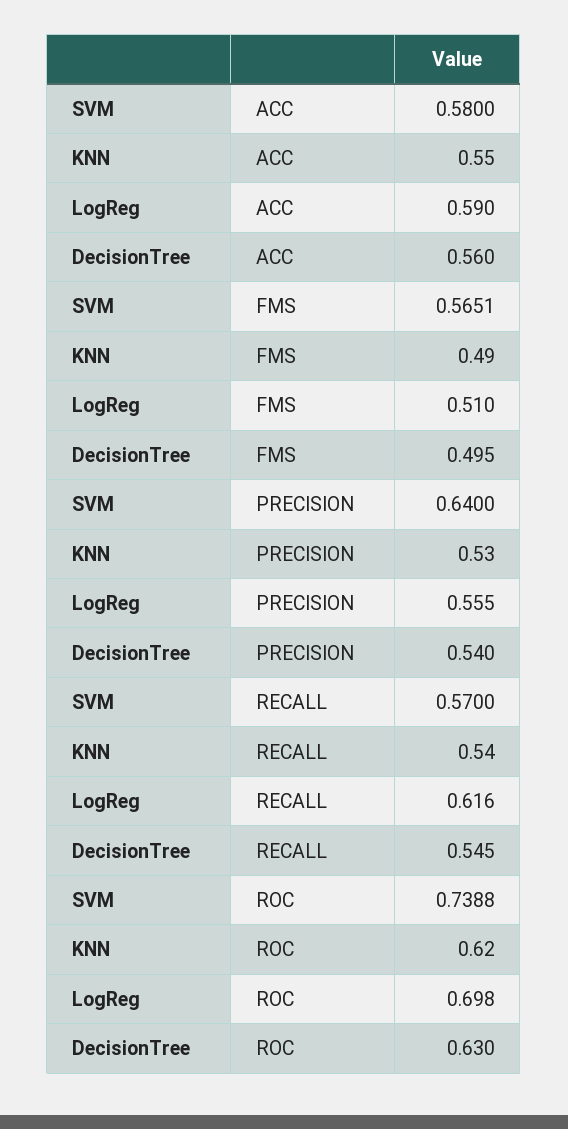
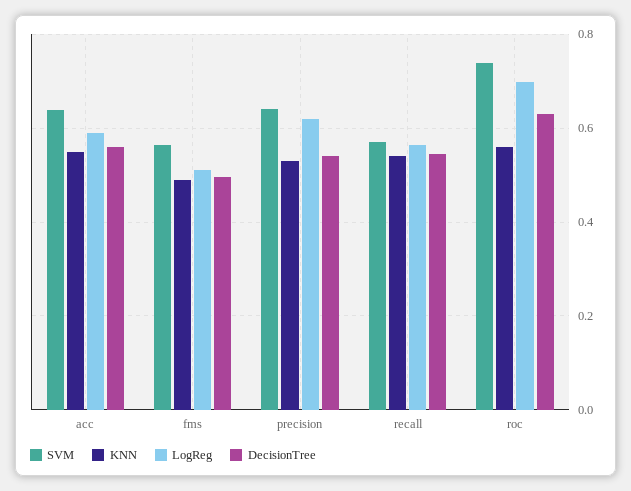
  {
    "SVM": {
-     "ACC": 0.58,
+     "ACC": 0.64,
      "FMS": 0.5651,
      "PRECISION": 0.64,
      "RECALL": 0.57,
      "ROC": 0.7388
    },
    "KNN": {
      "ACC": 0.55,
      "FMS": 0.49,
      "PRECISION": 0.53,
      "RECALL": 0.54,
-     "ROC": 0.62
+     "ROC": 0.56
    },
    "LogReg": {
      "ACC": 0.59,
      "FMS": 0.51,
-     "PRECISION": 0.555,
+     "PRECISION": 0.62,
-     "RECALL": 0.616,
+     "RECALL": 0.56,
      "ROC": 0.698
    },
    "DecisionTree": {
      "ACC": 0.56,
      "FMS": 0.495,
      "PRECISION": 0.54,
      "RECALL": 0.545,
      "ROC": 0.63
    }
  }

